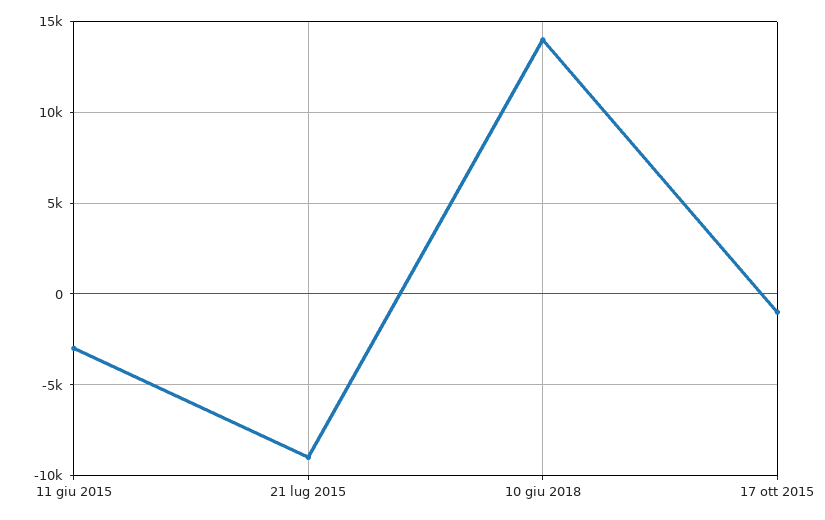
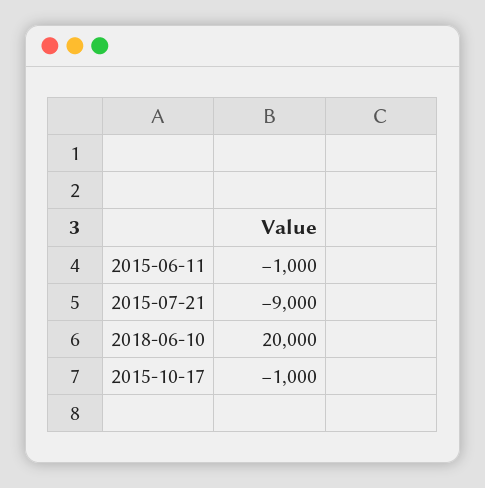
  {
-   "11 giu 2015": -3000,
+   "11 giu 2015": -1000,
    "21 lug 2015": -9000,
-   "10 giu 2018": 14000,
+   "10 giu 2018": 20000,
    "17 ott 2015": -1000
  }

